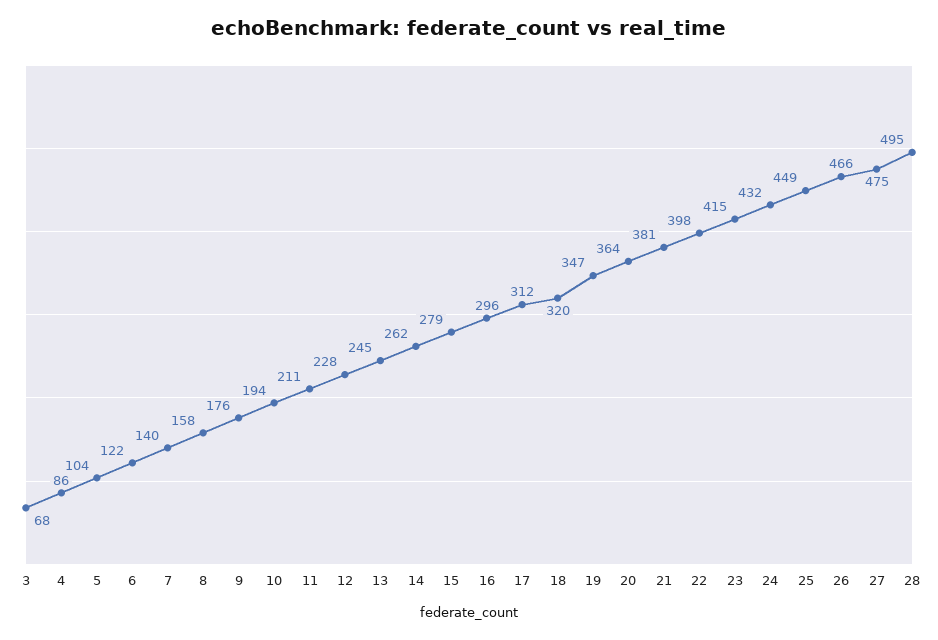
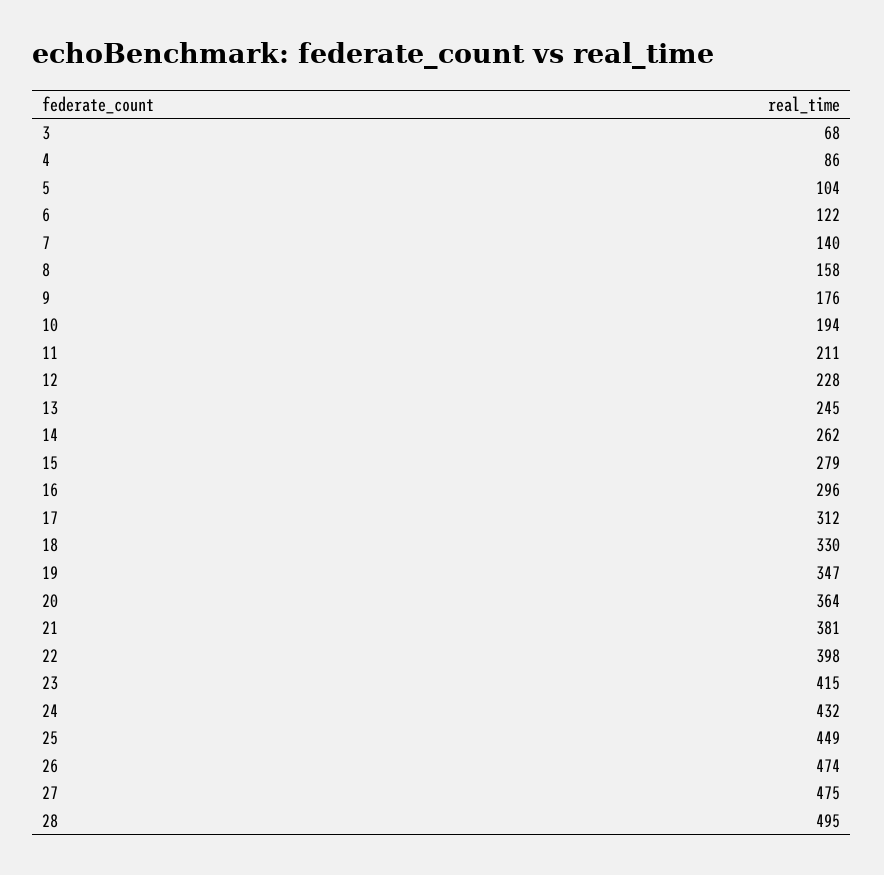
  {
    "3": 68,
    "4": 86,
    "5": 104,
    "6": 122,
    "7": 140,
    "8": 158,
    "9": 176,
    "10": 194,
    "11": 211,
    "12": 228,
    "13": 245,
    "14": 262,
    "15": 279,
    "16": 296,
    "17": 312,
-   "18": 320,
+   "18": 330,
    "19": 347,
    "20": 364,
    "21": 381,
    "22": 398,
    "23": 415,
    "24": 432,
    "25": 449,
-   "26": 466,
+   "26": 474,
    "27": 475,
    "28": 495
  }

